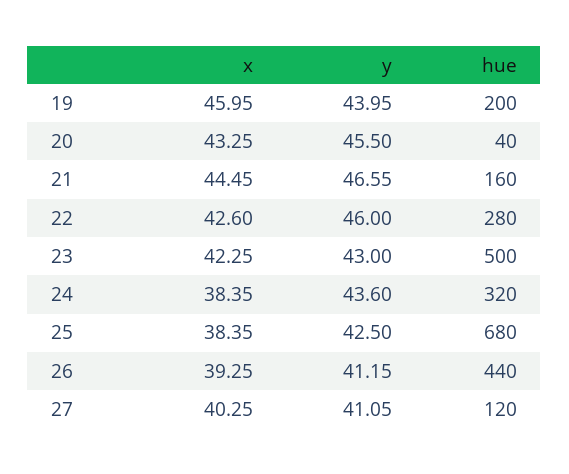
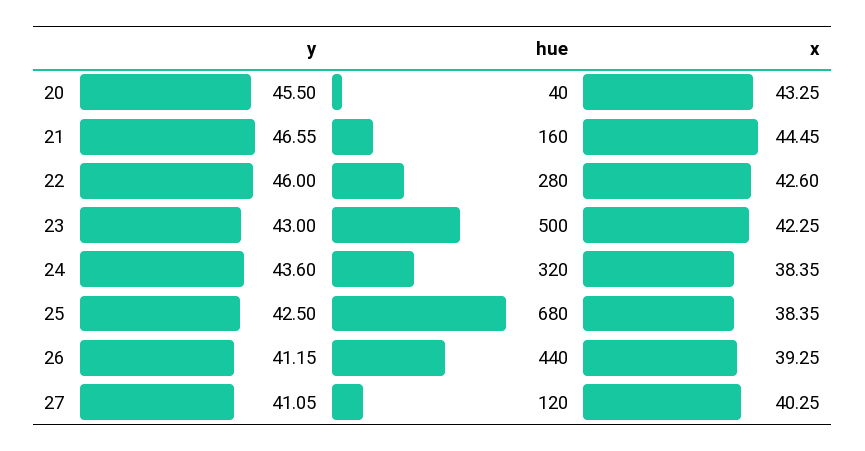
  {
    "x": {
-     "19": 45.95,
      "20": 43.25,
      "21": 44.45,
      "22": 42.6,
      "23": 42.25,
      "24": 38.35,
      "25": 38.35,
      "26": 39.25,
      "27": 40.25
    },
    "y": {
-     "19": 43.95,
      "20": 45.5,
      "21": 46.55,
      "22": 46,
      "23": 43,
      "24": 43.6,
      "25": 42.5,
      "26": 41.15,
      "27": 41.05
    },
    "hue": {
-     "19": 200,
      "20": 40,
      "21": 160,
      "22": 280,
      "23": 500,
      "24": 320,
      "25": 680,
      "26": 440,
      "27": 120
    }
  }

